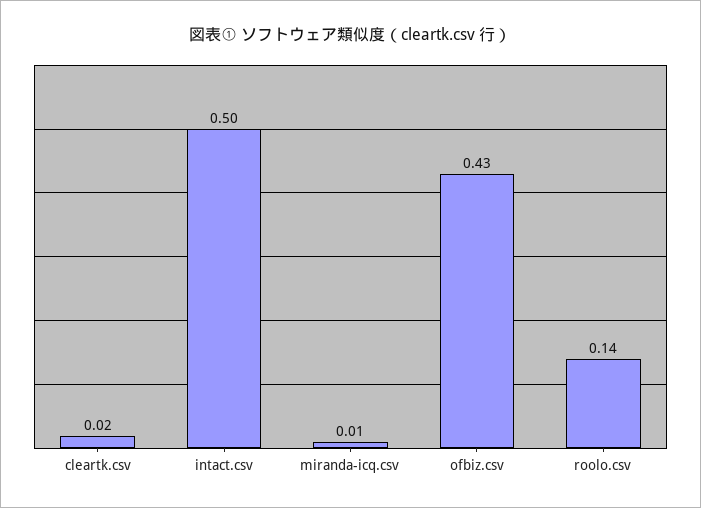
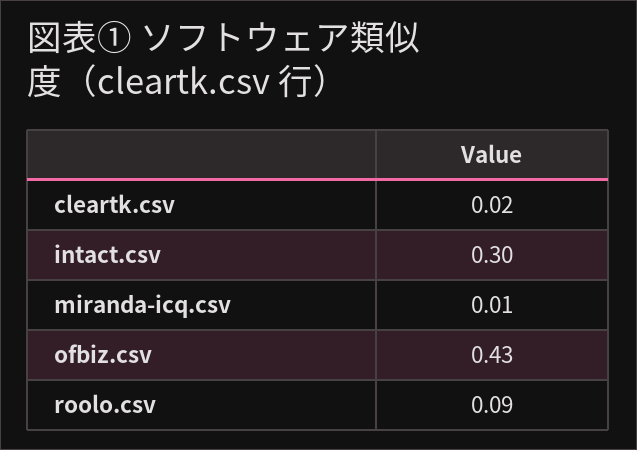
  {
    "cleartk.csv": 0.02,
-   "intact.csv": 0.5,
+   "intact.csv": 0.3,
    "miranda-icq.csv": 0.01,
    "ofbiz.csv": 0.43,
-   "roolo.csv": 0.14
+   "roolo.csv": 0.09
  }

